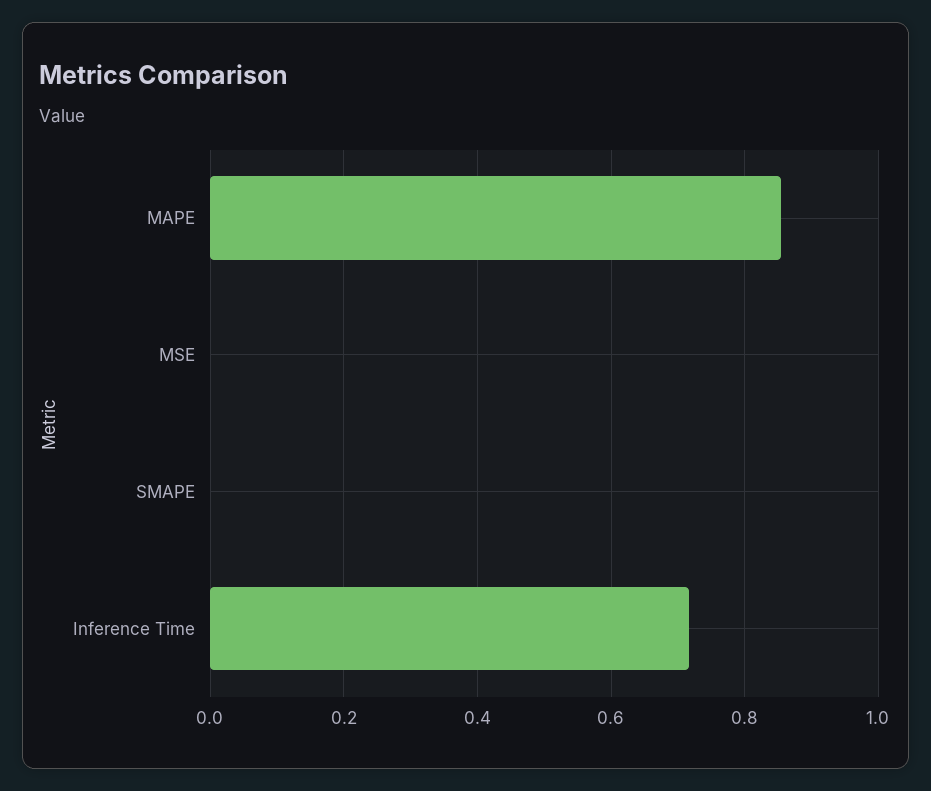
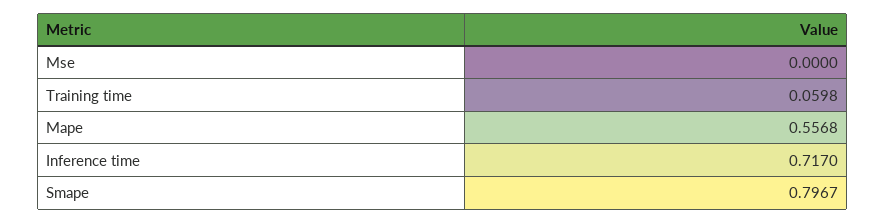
  {
-   "MAPE": 0.86,
+   "MAPE": 0.5568,
    "MSE": 0,
-   "SMAPE": 0,
+   "SMAPE": 0.7967,
-   "Inference Time": 0.717
+   "Inference Time": 0.717,
+   "Training time": 0.0598
  }

